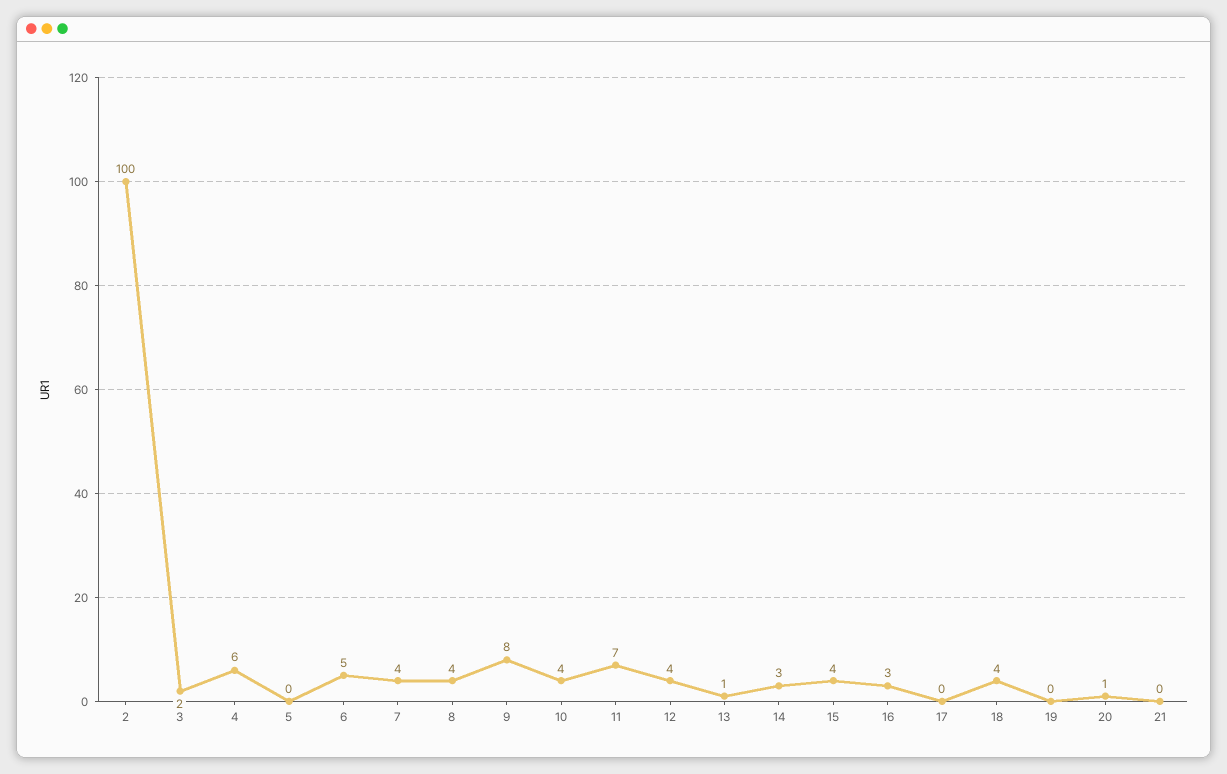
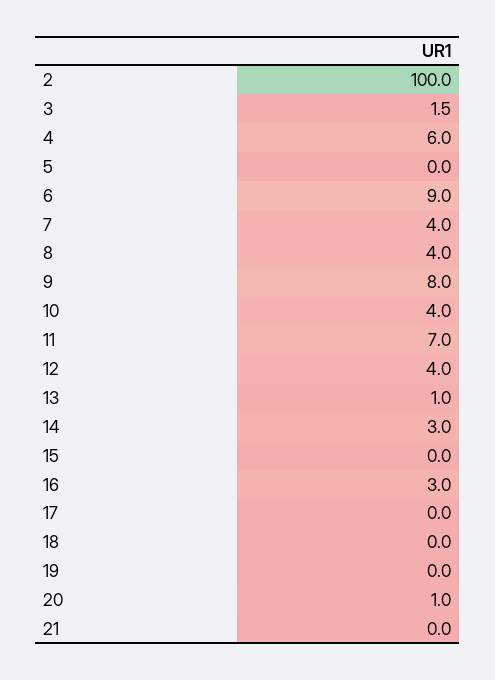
  {
    "2": 100,
    "3": 1.5,
    "4": 6,
    "5": 0,
-   "6": 5,
+   "6": 9,
    "7": 4,
    "8": 4,
    "9": 8,
    "10": 4,
    "11": 7,
    "12": 4,
    "13": 1,
    "14": 3,
-   "15": 4,
+   "15": 0,
    "16": 3,
    "17": 0,
-   "18": 4,
+   "18": 0,
    "19": 0,
    "20": 1,
    "21": 0
  }

